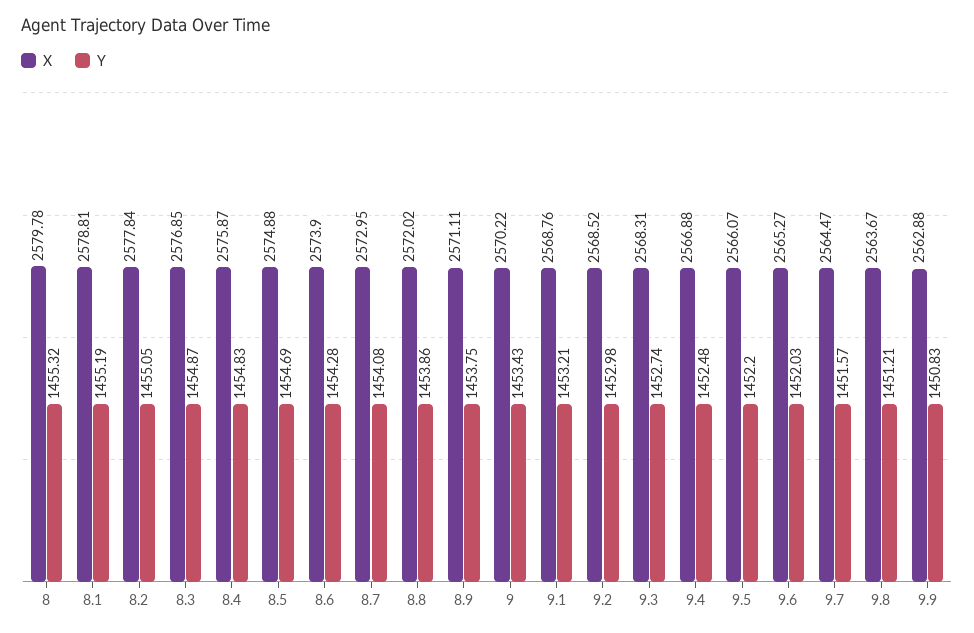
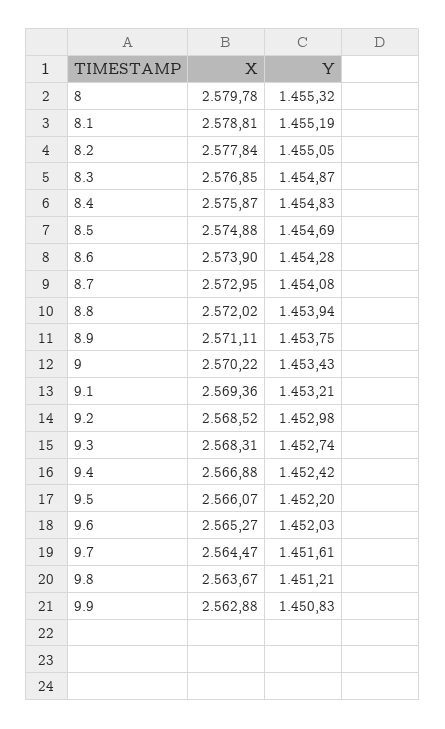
  {
    "X": {
      "8": 2579.78,
      "8.1": 2578.81,
      "8.2": 2577.84,
      "8.3": 2576.85,
      "8.4": 2575.87,
      "8.5": 2574.88,
      "8.6": 2573.9,
      "8.7": 2572.95,
      "8.8": 2572.02,
      "8.9": 2571.11,
      "9": 2570.22,
-     "9.1": 2568.76,
+     "9.1": 2569.36,
      "9.2": 2568.52,
      "9.3": 2568.31,
      "9.4": 2566.88,
      "9.5": 2566.07,
      "9.6": 2565.27,
      "9.7": 2564.47,
      "9.8": 2563.67,
      "9.9": 2562.88
    },
    "Y": {
      "8": 1455.32,
      "8.1": 1455.19,
      "8.2": 1455.05,
      "8.3": 1454.87,
      "8.4": 1454.83,
      "8.5": 1454.69,
      "8.6": 1454.28,
      "8.7": 1454.08,
-     "8.8": 1453.86,
+     "8.8": 1453.94,
      "8.9": 1453.75,
      "9": 1453.43,
      "9.1": 1453.21,
      "9.2": 1452.98,
      "9.3": 1452.74,
-     "9.4": 1452.48,
+     "9.4": 1452.42,
      "9.5": 1452.2,
      "9.6": 1452.03,
-     "9.7": 1451.57,
+     "9.7": 1451.61,
      "9.8": 1451.21,
      "9.9": 1450.83
    }
  }

